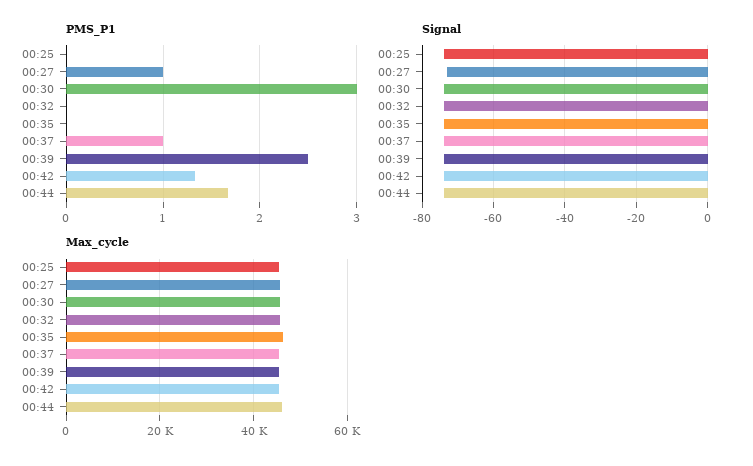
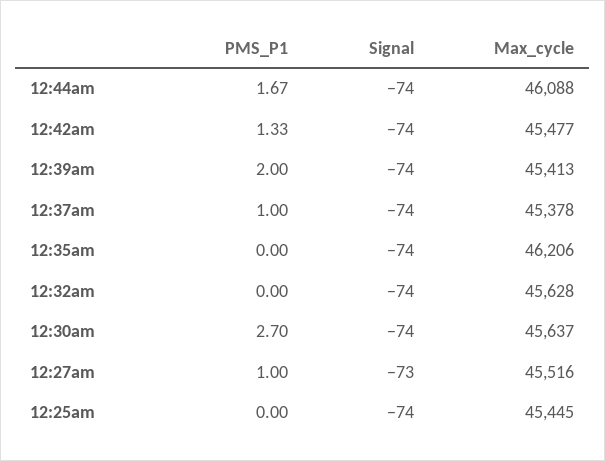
  {
    "PMS_P1": {
      "00:25": 0,
      "00:27": 1,
-     "00:30": 3,
+     "00:30": 2.7,
      "00:32": 0,
      "00:35": 0,
      "00:37": 1,
-     "00:39": 2.5,
+     "00:39": 2,
      "00:42": 1.33,
      "00:44": 1.67
    },
    "Signal": {
      "00:25": -74,
      "00:27": -73,
      "00:30": -74,
      "00:32": -74,
      "00:35": -74,
      "00:37": -74,
      "00:39": -74,
      "00:42": -74,
      "00:44": -74
    },
    "Max_cycle": {
      "00:25": 45445,
      "00:27": 45516,
      "00:30": 45637,
      "00:32": 45628,
      "00:35": 46206,
      "00:37": 45378,
      "00:39": 45413,
      "00:42": 45477,
      "00:44": 46088
    }
  }

